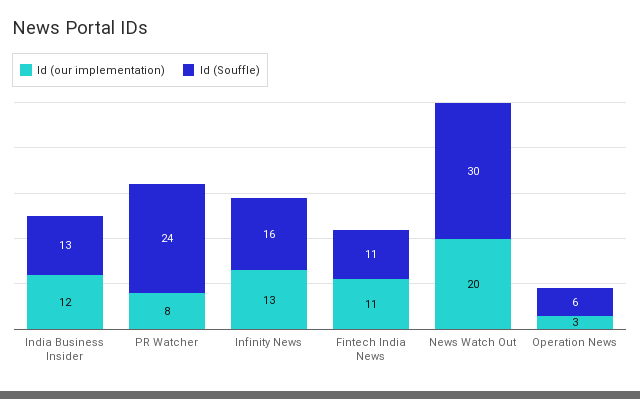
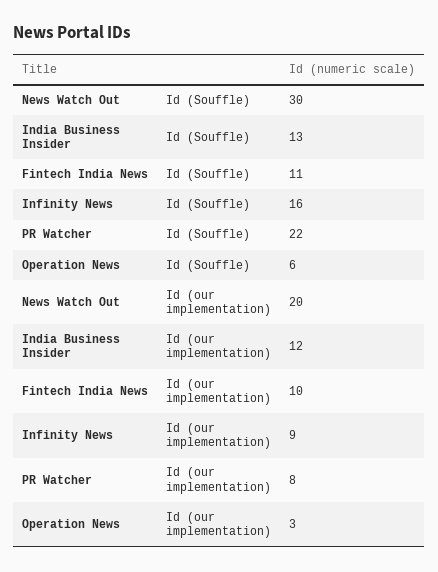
  {
    "Id (our implementation)": {
      "India Business Insider": 12,
      "PR Watcher": 8,
-     "Infinity News": 13,
+     "Infinity News": 9,
-     "Fintech India News": 11,
+     "Fintech India News": 10,
      "News Watch Out": 20,
      "Operation News": 3
    },
    "Id (Souffle)": {
      "India Business Insider": 13,
-     "PR Watcher": 24,
+     "PR Watcher": 22,
      "Infinity News": 16,
      "Fintech India News": 11,
      "News Watch Out": 30,
      "Operation News": 6
    }
  }

